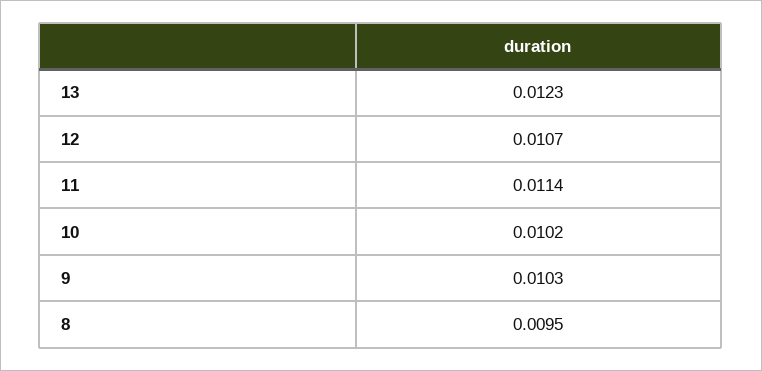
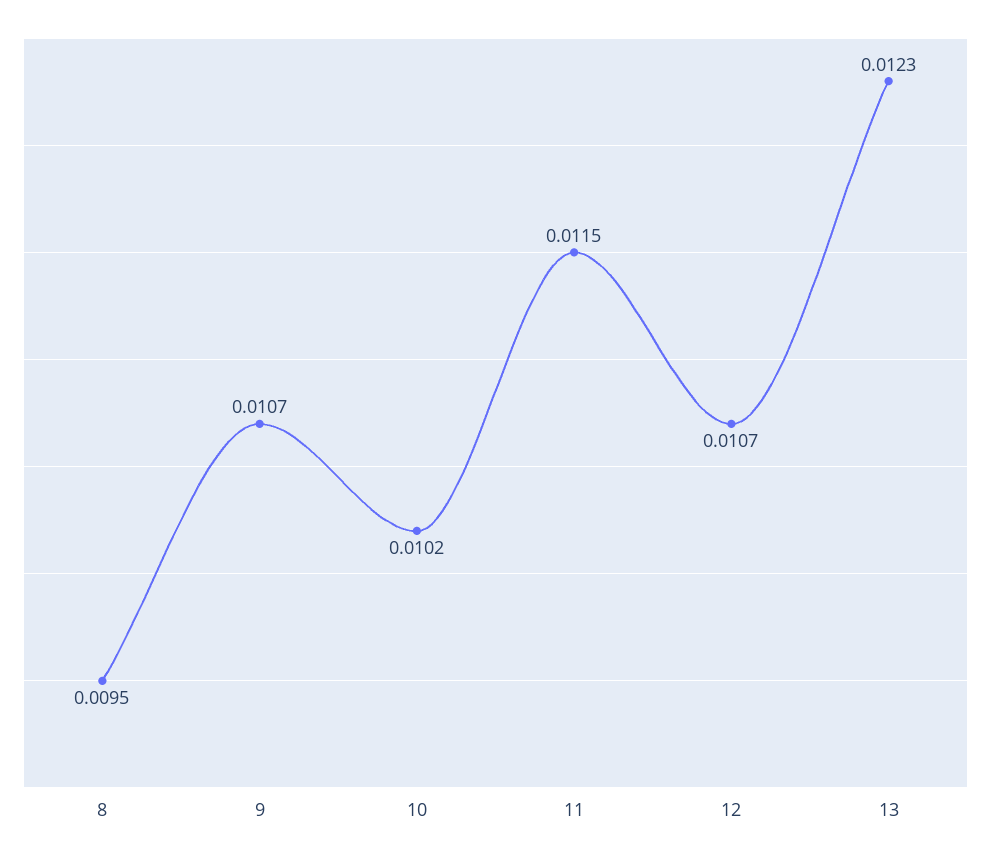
  {
    "13": 0.0123,
    "12": 0.0107,
-   "11": 0.0114,
+   "11": 0.0115,
    "10": 0.0102,
-   "9": 0.0103,
+   "9": 0.0107,
    "8": 0.0095
  }

